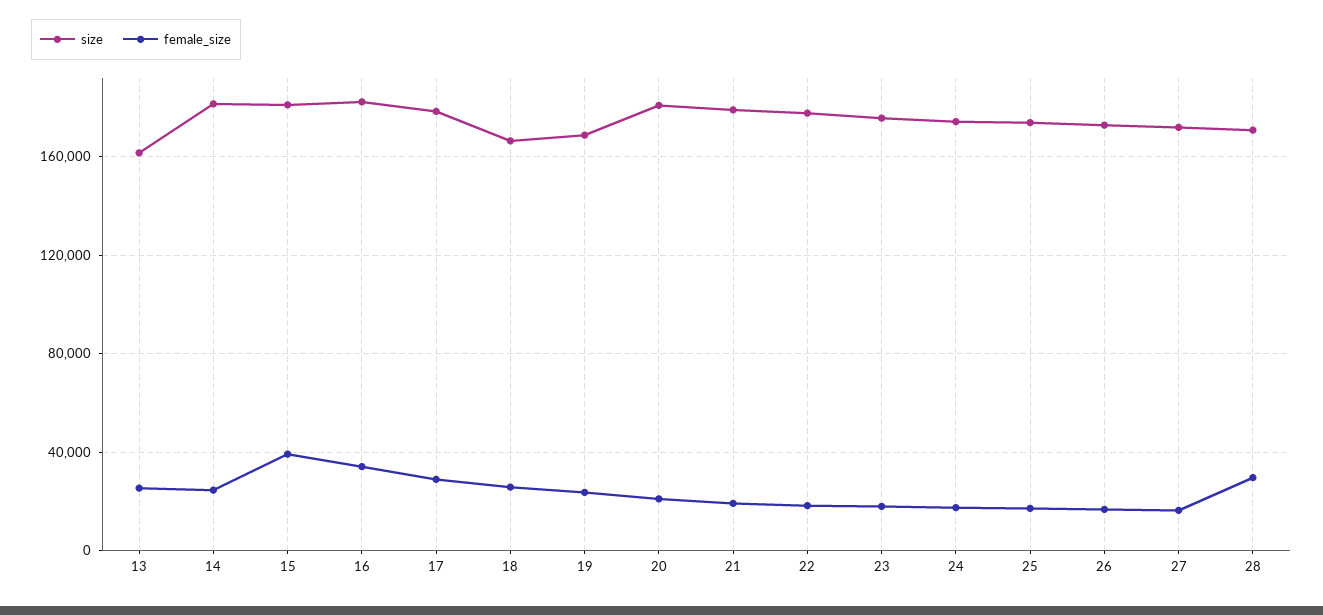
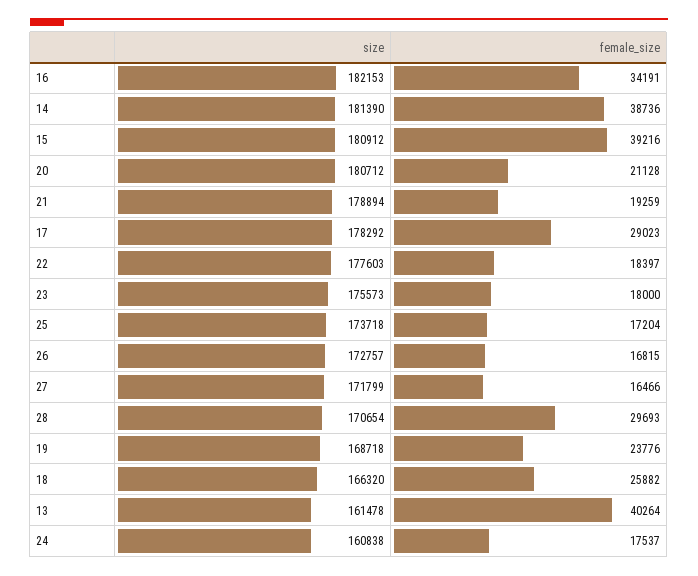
  {
    "size": {
      "13": 161478,
      "14": 181390,
      "15": 180912,
      "16": 182153,
      "17": 178292,
      "18": 166320,
      "19": 168718,
      "20": 180712,
      "21": 178894,
      "22": 177603,
      "23": 175573,
-     "24": 175000,
+     "24": 160838,
      "25": 173718,
      "26": 172757,
      "27": 171799,
      "28": 170654
    },
    "female_size": {
-     "13": 25000,
+     "13": 40264,
-     "14": 25000,
+     "14": 38736,
      "15": 39216,
      "16": 34191,
      "17": 29023,
      "18": 25882,
      "19": 23776,
      "20": 21128,
      "21": 19259,
      "22": 18397,
      "23": 18000,
      "24": 17537,
      "25": 17204,
      "26": 16815,
      "27": 16466,
      "28": 29693
    }
  }

